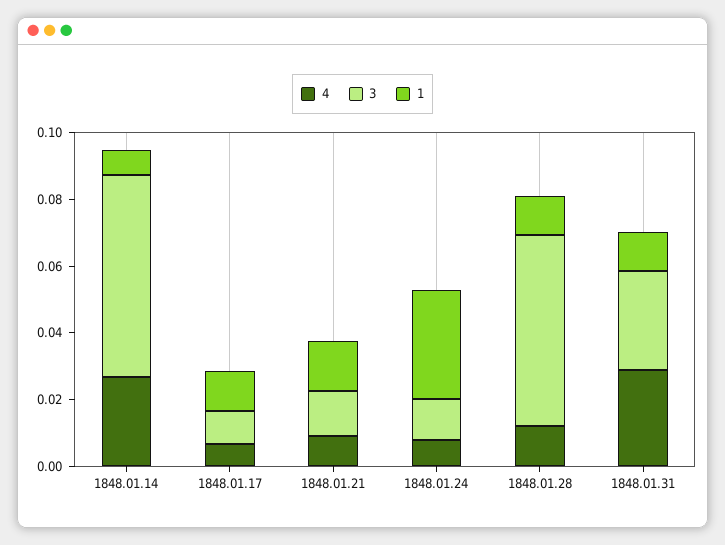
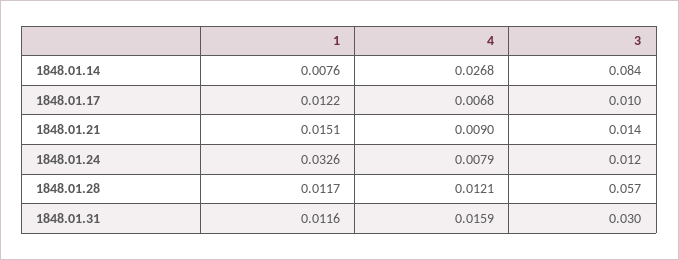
  {
    "4": {
      "1848.01.14": 0.0268,
      "1848.01.17": 0.0068,
      "1848.01.21": 0.009,
      "1848.01.24": 0.0079,
      "1848.01.28": 0.0121,
-     "1848.01.31": 0.03
+     "1848.01.31": 0.0159
    },
    "3": {
-     "1848.01.14": 0.06,
+     "1848.01.14": 0.084,
      "1848.01.17": 0.01,
      "1848.01.21": 0.014,
      "1848.01.24": 0.012,
      "1848.01.28": 0.057,
      "1848.01.31": 0.03
    },
    "1": {
      "1848.01.14": 0.0076,
      "1848.01.17": 0.0122,
      "1848.01.21": 0.0151,
      "1848.01.24": 0.0326,
      "1848.01.28": 0.0117,
      "1848.01.31": 0.0116
    }
  }

